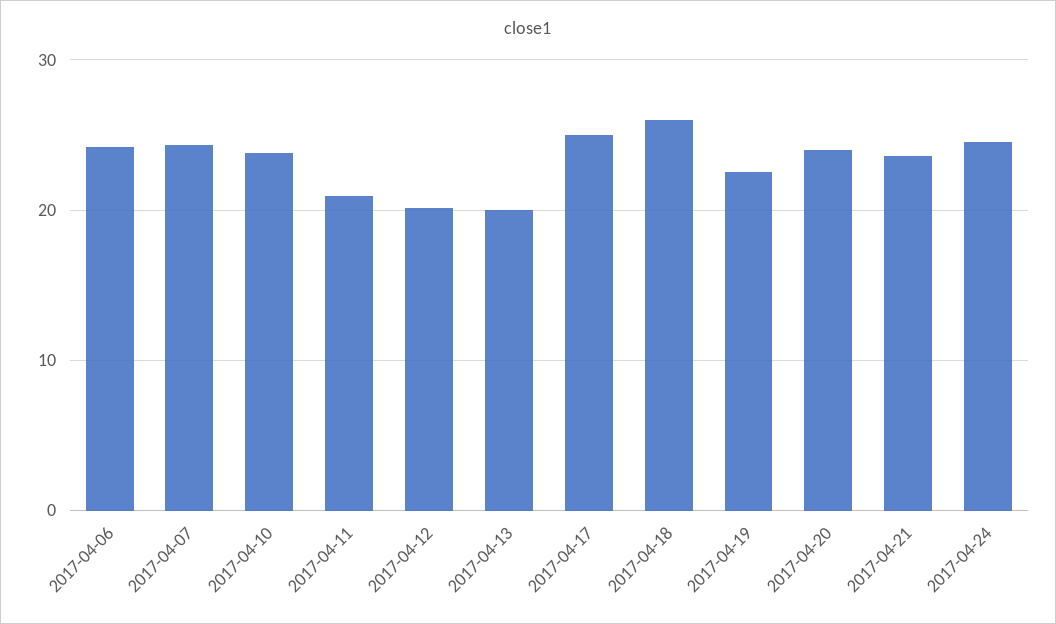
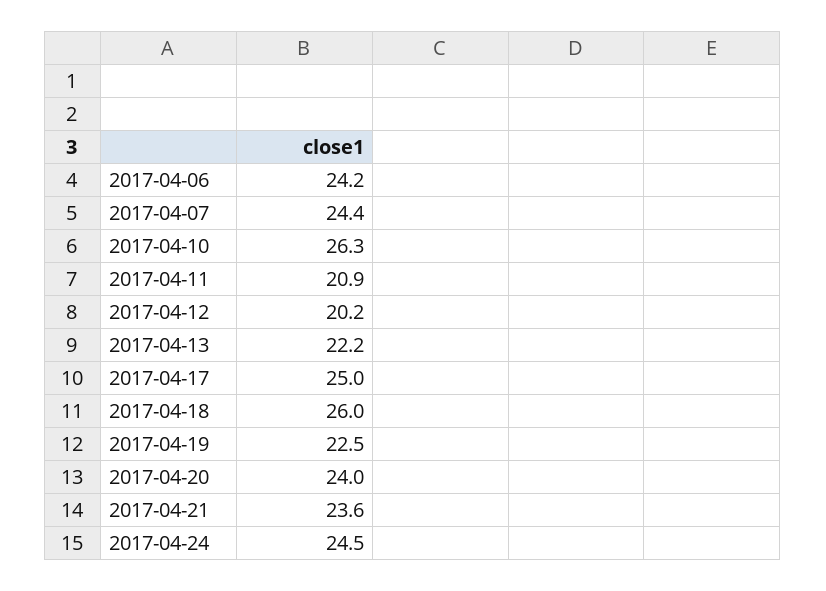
  {
    "2017-04-06": 24.2,
    "2017-04-07": 24.4,
-   "2017-04-10": 24,
+   "2017-04-10": 26.3,
    "2017-04-11": 20.9,
    "2017-04-12": 20.2,
-   "2017-04-13": 20,
+   "2017-04-13": 22.2,
    "2017-04-17": 25,
    "2017-04-18": 26,
    "2017-04-19": 22.5,
    "2017-04-20": 24,
    "2017-04-21": 23.6,
    "2017-04-24": 24.5
  }

